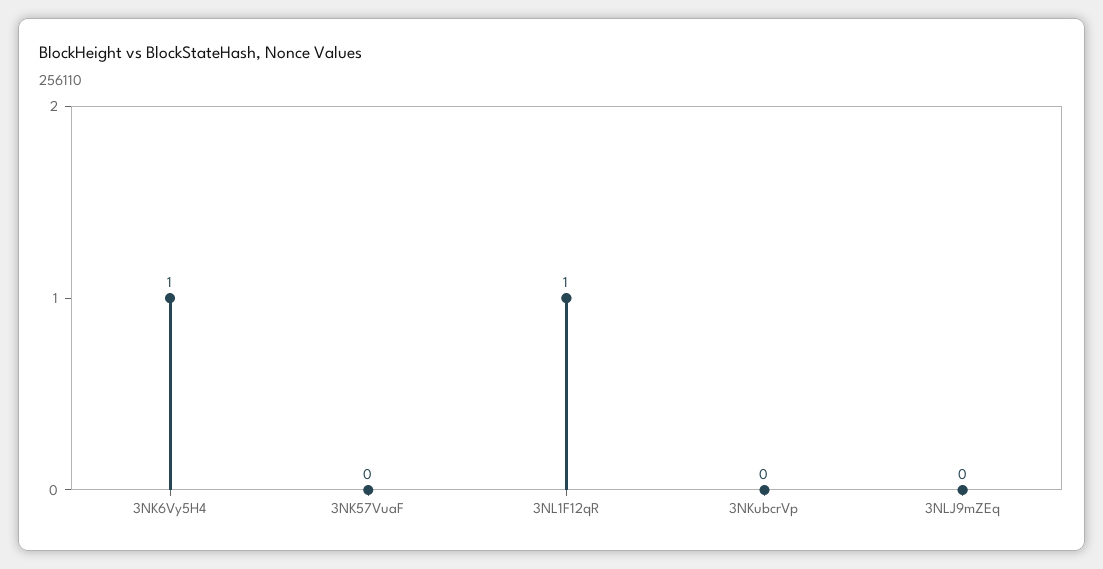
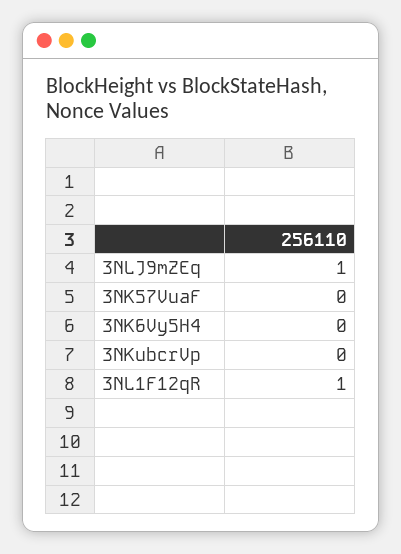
  {
-   "3NK6Vy5H4": 1,
+   "3NK6Vy5H4": 0,
    "3NK57VuaF": 0,
    "3NL1F12qR": 1,
    "3NKubcrVp": 0,
-   "3NLJ9mZEq": 0
+   "3NLJ9mZEq": 1
  }

